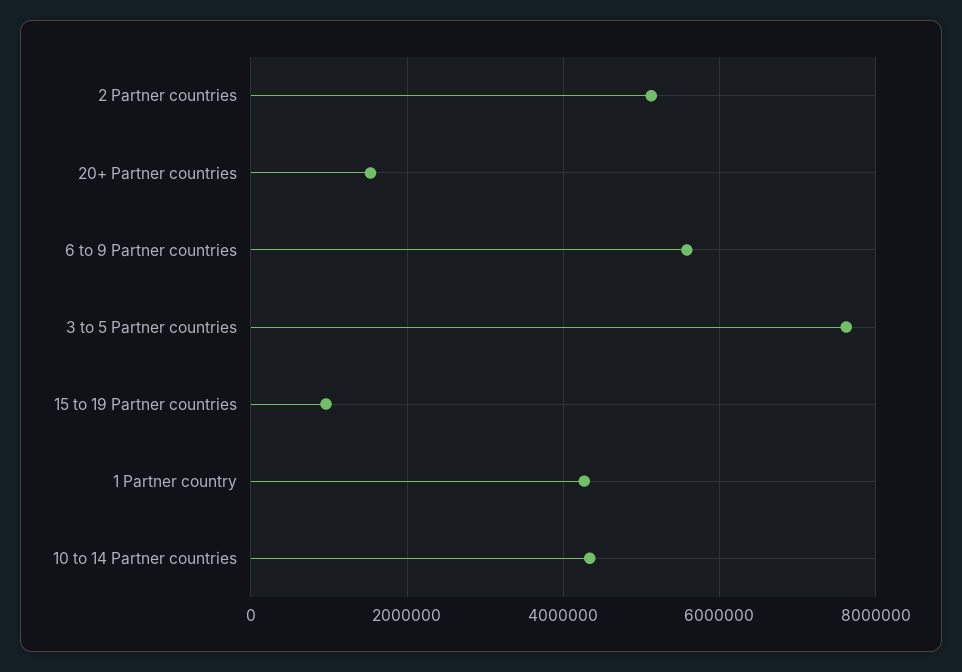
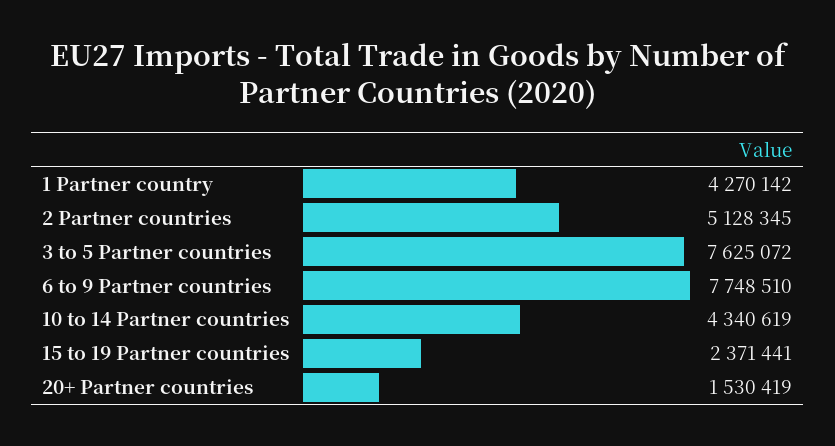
  {
    "2 Partner countries": 5128345,
    "20+ Partner countries": 1530419,
-   "6 to 9 Partner countries": 5600000,
+   "6 to 9 Partner countries": 7748510,
    "3 to 5 Partner countries": 7625072,
-   "15 to 19 Partner countries": 1000000,
+   "15 to 19 Partner countries": 2371441,
    "1 Partner country": 4270142,
    "10 to 14 Partner countries": 4340619
  }

